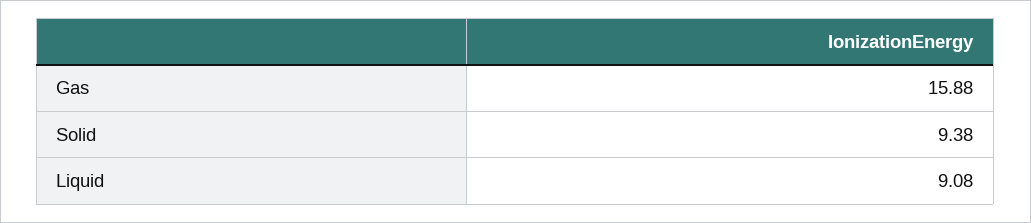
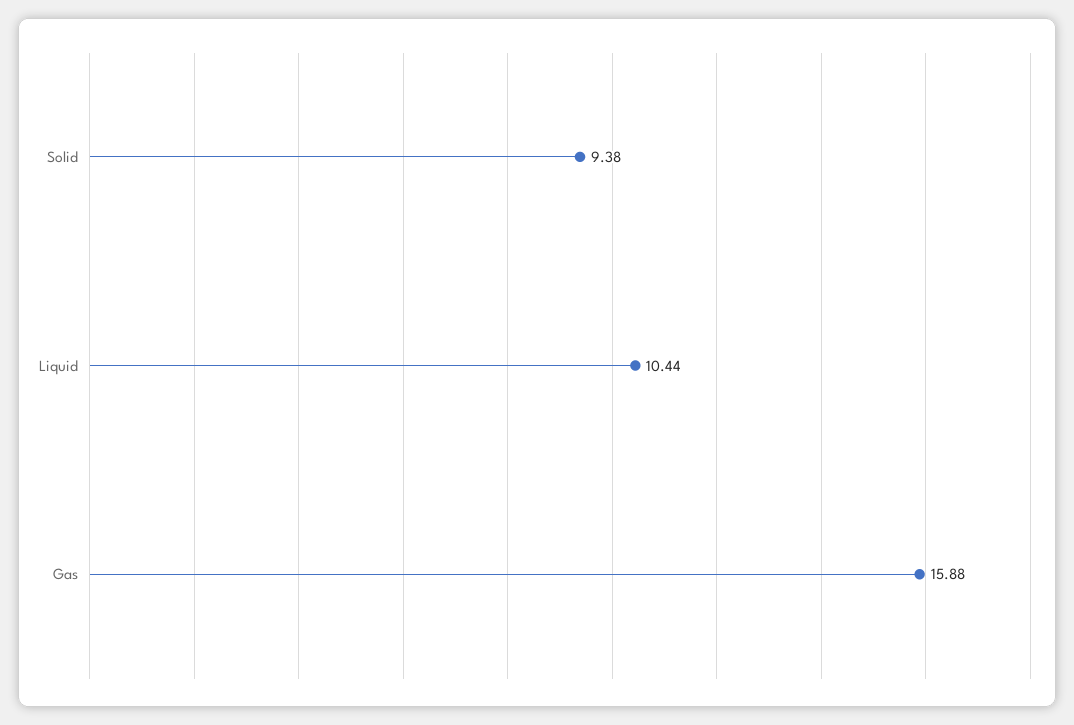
  {
    "Gas": 15.88,
    "Solid": 9.38,
-   "Liquid": 9.08
+   "Liquid": 10.44
  }

